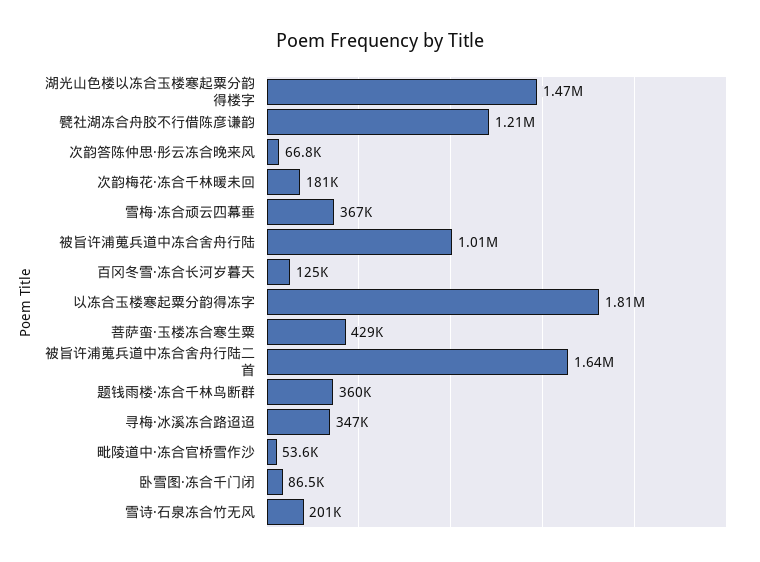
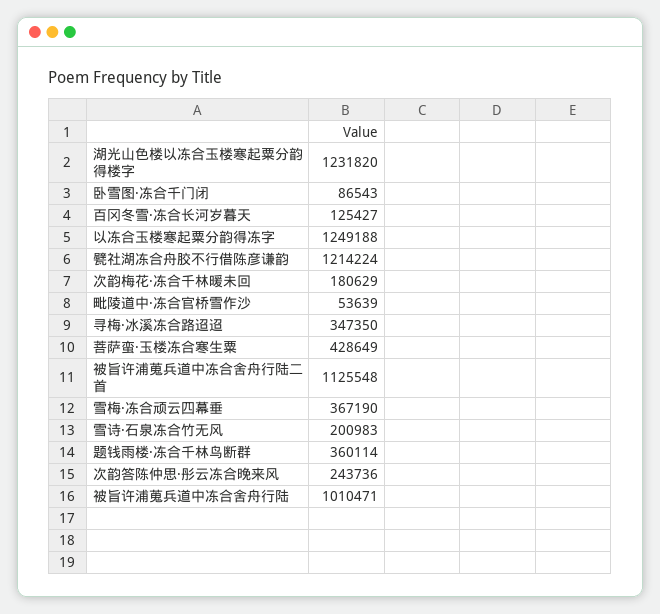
  {
-   "湖光山色楼以冻合玉楼寒起粟分韵得楼字": 1470000,
+   "湖光山色楼以冻合玉楼寒起粟分韵得楼字": 1231820,
    "甓社湖冻合舟胶不行借陈彦谦韵": 1214224,
-   "次韵答陈仲思·彤云冻合晚来风": 66800,
+   "次韵答陈仲思·彤云冻合晚来风": 243736,
    "次韵梅花·冻合千林暖未回": 180629,
    "雪梅·冻合顽云四幕垂": 367190,
    "被旨许浦蒐兵道中冻合舍舟行陆": 1010471,
    "百冈冬雪·冻合长河岁暮天": 125427,
-   "以冻合玉楼寒起粟分韵得冻字": 1810000,
+   "以冻合玉楼寒起粟分韵得冻字": 1249188,
    "菩萨蛮·玉楼冻合寒生粟": 428649,
-   "被旨许浦蒐兵道中冻合舍舟行陆二首": 1640000,
+   "被旨许浦蒐兵道中冻合舍舟行陆二首": 1125548,
    "题钱雨楼·冻合千林鸟断群": 360114,
    "寻梅·冰溪冻合路迢迢": 347350,
    "毗陵道中·冻合官桥雪作沙": 53639,
    "卧雪图·冻合千门闭": 86543,
    "雪诗·石泉冻合竹无风": 200983
  }

